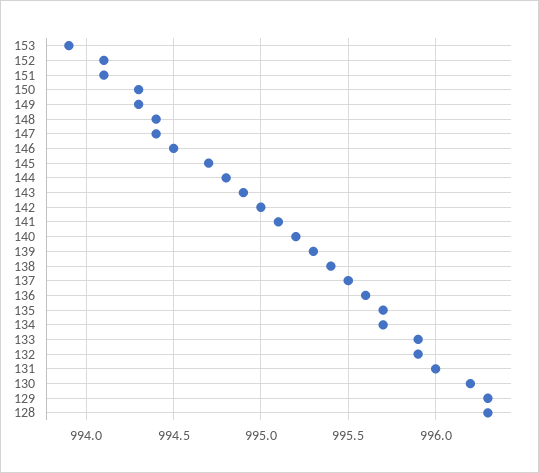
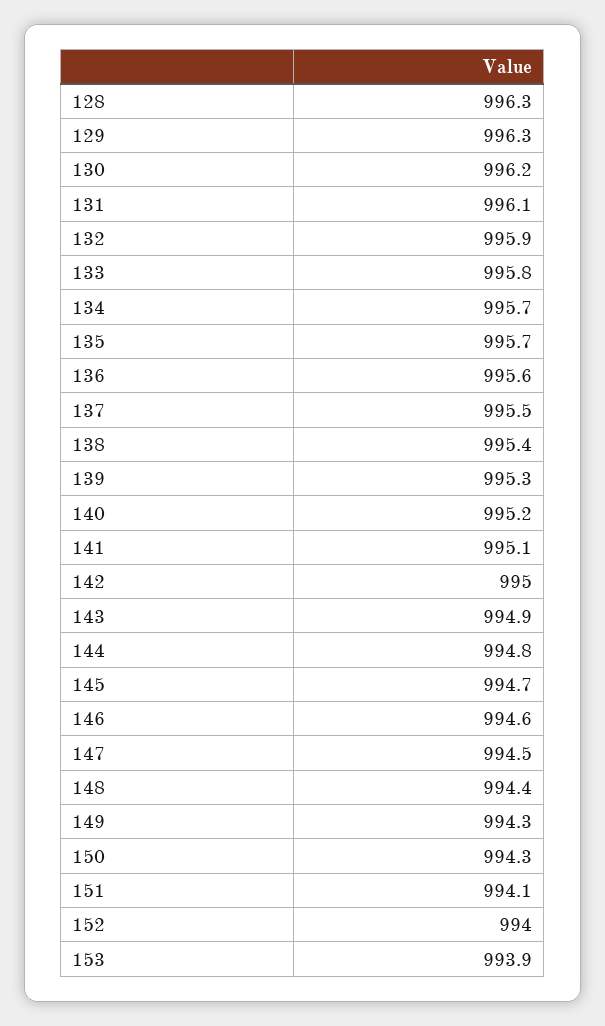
  {
    "153": 993.9,
-   "152": 994.1,
+   "152": 994,
    "151": 994.1,
    "150": 994.3,
    "149": 994.3,
    "148": 994.4,
-   "147": 994.4,
+   "147": 994.5,
-   "146": 994.5,
+   "146": 994.6,
    "145": 994.7,
    "144": 994.8,
    "143": 994.9,
    "142": 995,
    "141": 995.1,
    "140": 995.2,
    "139": 995.3,
    "138": 995.4,
    "137": 995.5,
    "136": 995.6,
    "135": 995.7,
    "134": 995.7,
-   "133": 995.9,
+   "133": 995.8,
    "132": 995.9,
-   "131": 996,
+   "131": 996.1,
    "130": 996.2,
    "129": 996.3,
    "128": 996.3
  }

